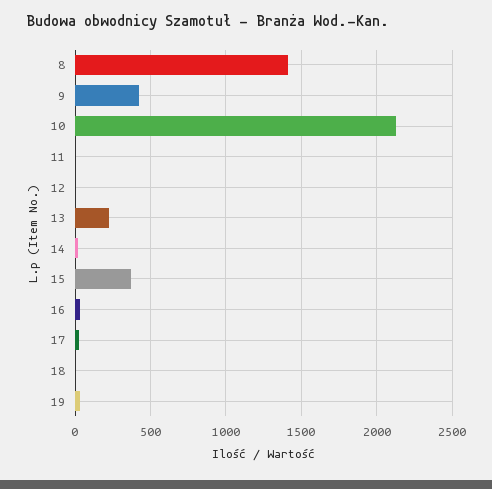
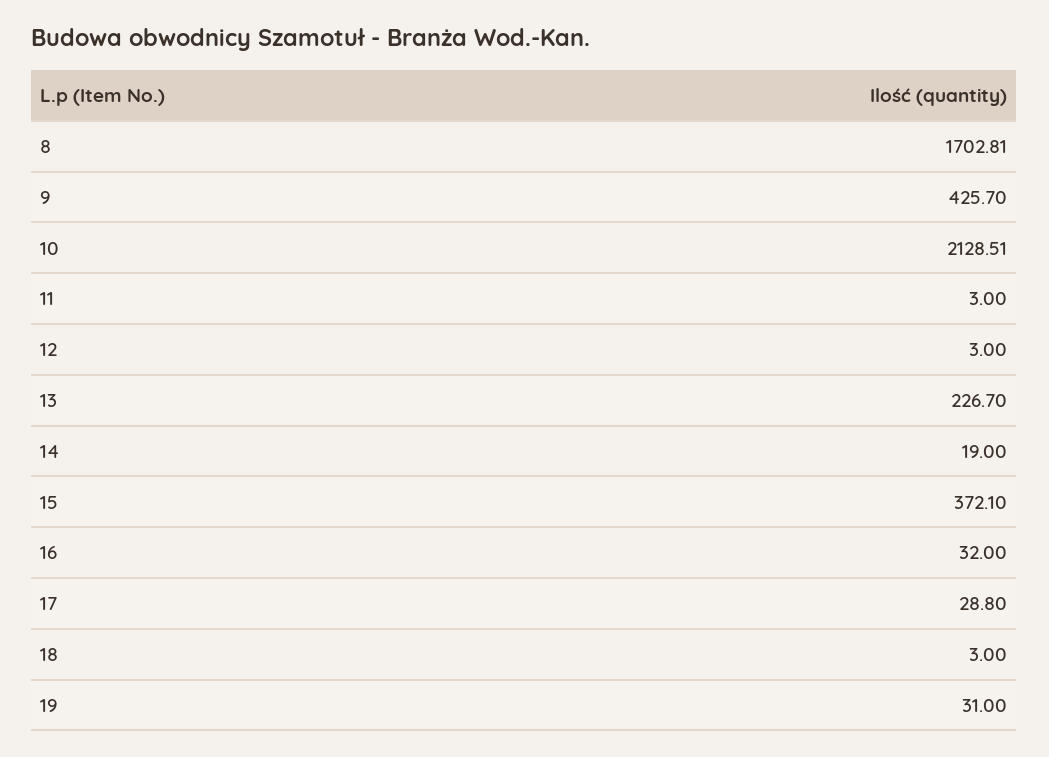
  {
-   "8": 1400,
+   "8": 1702.81,
    "9": 425.7,
    "10": 2128.51,
    "11": 3,
    "12": 3,
    "13": 226.7,
    "14": 19,
    "15": 372.1,
    "16": 32,
    "17": 28.8,
    "18": 3,
    "19": 31
  }

